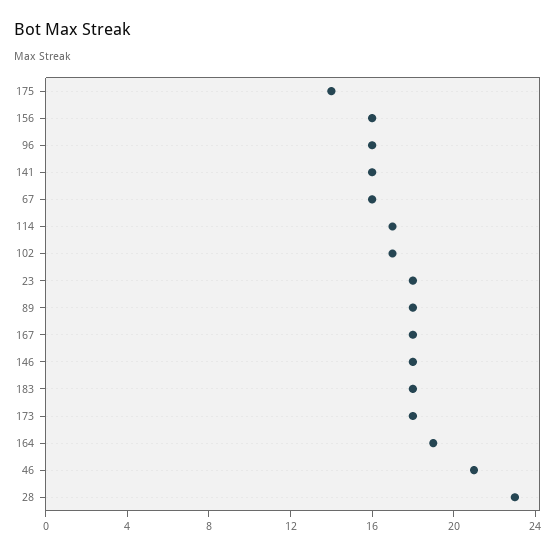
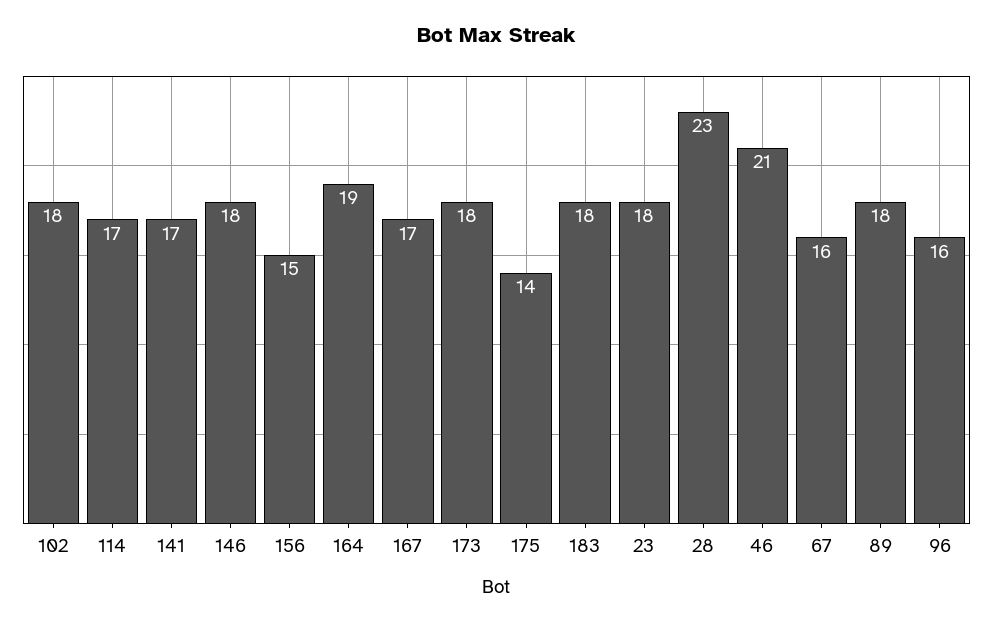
  {
    "175": 14,
-   "156": 16,
+   "156": 15,
    "96": 16,
-   "141": 16,
+   "141": 17,
    "67": 16,
    "114": 17,
-   "102": 17,
+   "102": 18,
    "23": 18,
    "89": 18,
-   "167": 18,
+   "167": 17,
    "146": 18,
    "183": 18,
    "173": 18,
    "164": 19,
    "46": 21,
    "28": 23
  }

